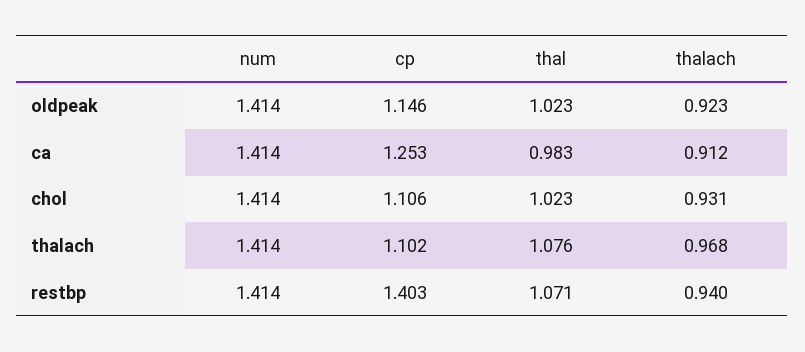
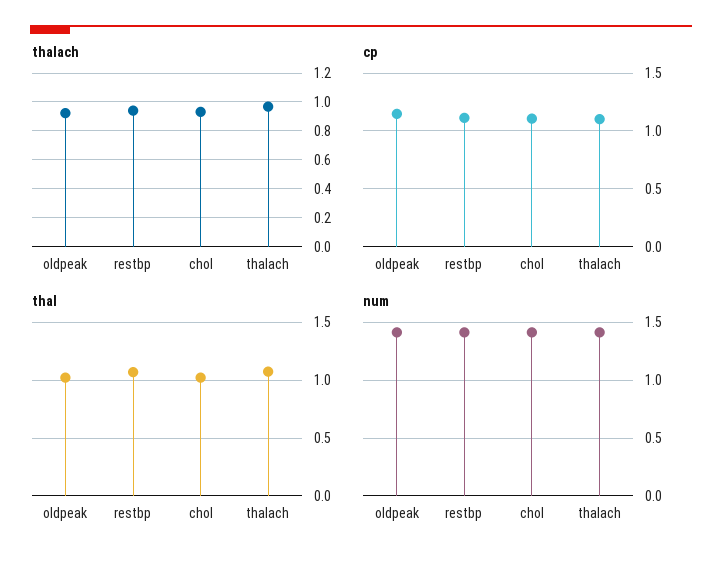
  {
    "num": {
      "oldpeak": 1.414,
-     "ca": 1.414,
      "chol": 1.414,
      "thalach": 1.414,
      "restbp": 1.414
    },
    "cp": {
      "oldpeak": 1.146,
-     "ca": 1.253,
      "chol": 1.106,
      "thalach": 1.102,
-     "restbp": 1.403
+     "restbp": 1.1
    },
    "thal": {
      "oldpeak": 1.023,
-     "ca": 0.983,
      "chol": 1.023,
      "thalach": 1.076,
      "restbp": 1.071
    },
    "thalach": {
      "oldpeak": 0.923,
-     "ca": 0.912,
      "chol": 0.931,
      "thalach": 0.968,
      "restbp": 0.94
    }
  }

